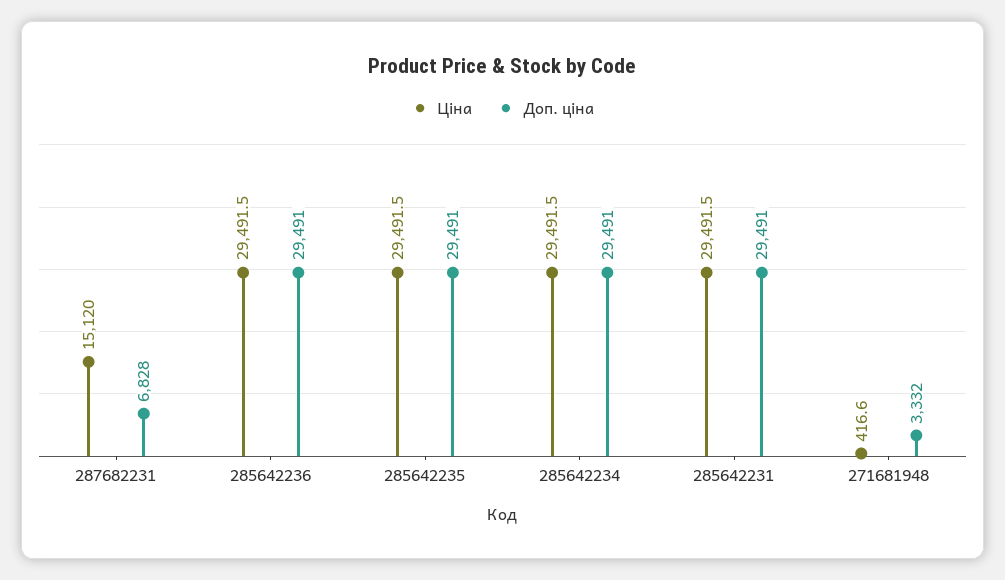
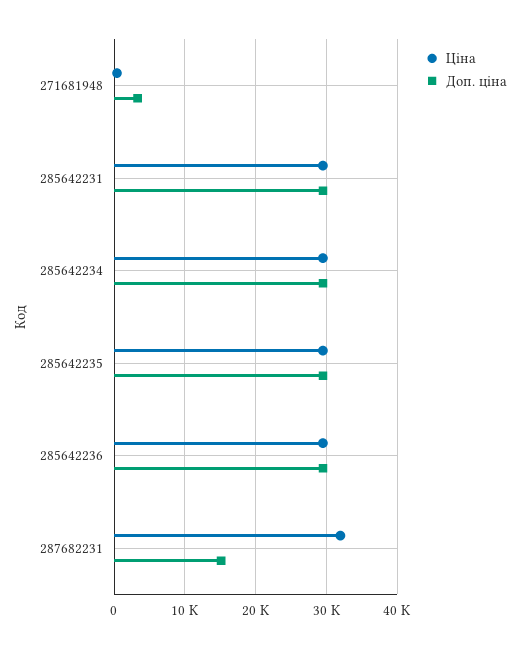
  {
    "Ціна": {
-     "287682231": 15120,
+     "287682231": 32000,
      "285642236": 29491.5,
      "285642235": 29491.5,
      "285642234": 29491.5,
      "285642231": 29491.5,
      "271681948": 416.6
    },
    "Доп. ціна": {
-     "287682231": 6828,
+     "287682231": 15000,
      "285642236": 29491,
      "285642235": 29491,
      "285642234": 29491,
      "285642231": 29491,
      "271681948": 3332
    }
  }

